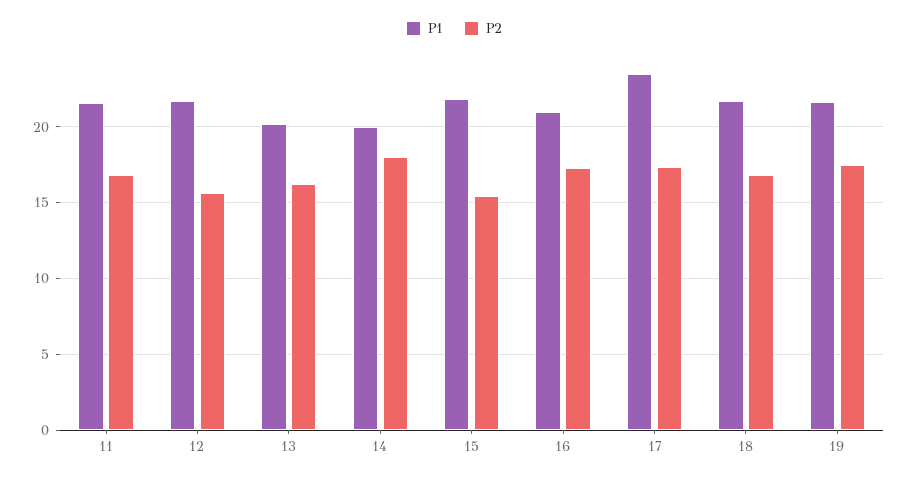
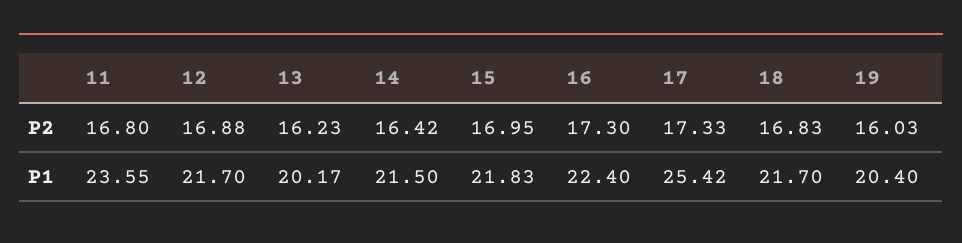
  {
    "P1": {
-     "11": 21.5,
+     "11": 23.55,
      "12": 21.7,
      "13": 20.17,
-     "14": 20,
+     "14": 21.5,
      "15": 21.83,
-     "16": 21,
+     "16": 22.4,
-     "17": 23.5,
+     "17": 25.42,
      "18": 21.7,
-     "19": 21.5
+     "19": 20.4
    },
    "P2": {
      "11": 16.8,
-     "12": 15.5,
+     "12": 16.88,
      "13": 16.23,
-     "14": 18,
+     "14": 16.42,
-     "15": 15.5,
+     "15": 16.95,
      "16": 17.3,
      "17": 17.33,
      "18": 16.83,
-     "19": 17.5
+     "19": 16.03
    }
  }

